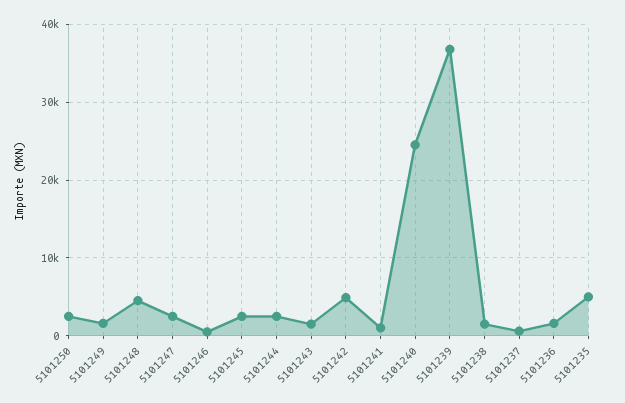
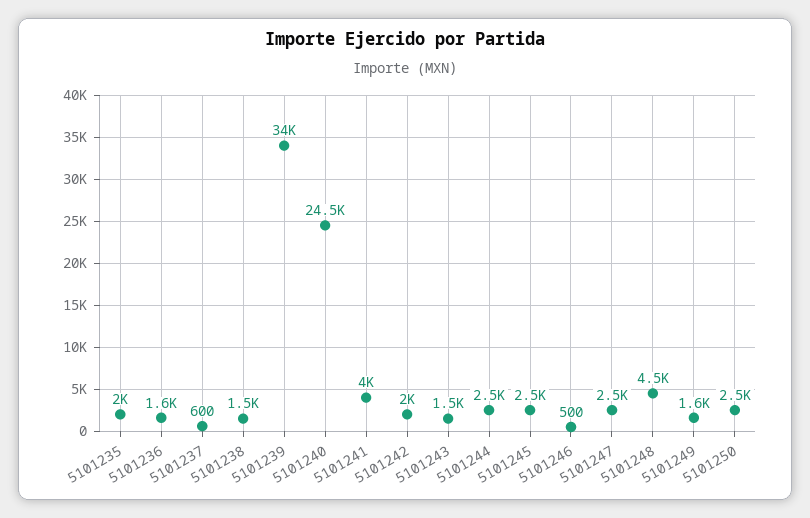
  {
    "5101250": 2500,
    "5101249": 1600,
    "5101248": 4500,
    "5101247": 2500,
    "5101246": 500,
    "5101245": 2500,
    "5101244": 2500,
    "5101243": 1500,
-   "5101242": 5000,
+   "5101242": 2000,
-   "5101241": 1000,
+   "5101241": 4000,
    "5101240": 24500,
-   "5101239": 37000,
+   "5101239": 34000,
    "5101238": 1500,
    "5101237": 600,
    "5101236": 1600,
-   "5101235": 5000
+   "5101235": 2000
  }

